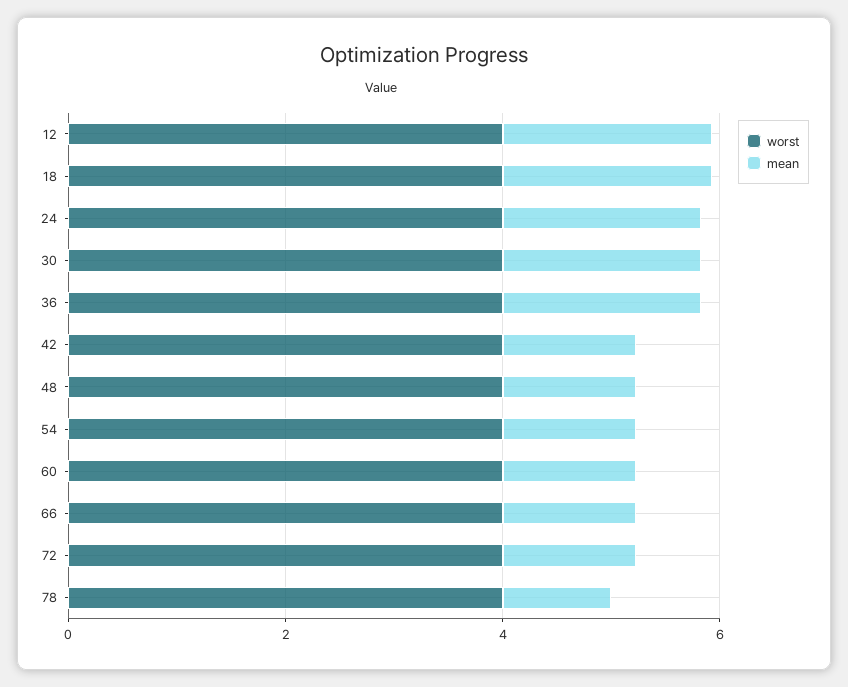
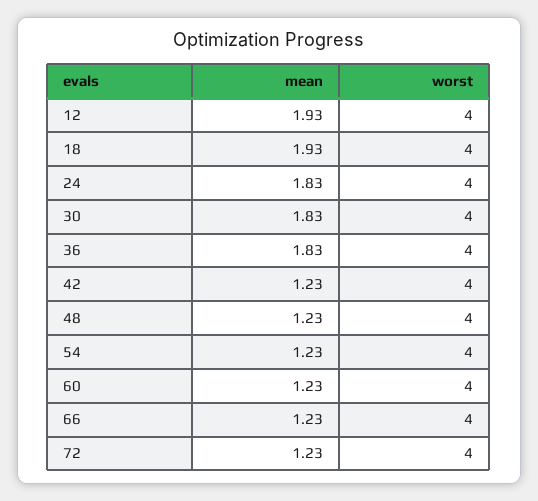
  {
    "worst": {
      "12": 4,
      "18": 4,
      "24": 4,
      "30": 4,
      "36": 4,
      "42": 4,
      "48": 4,
      "54": 4,
      "60": 4,
      "66": 4,
-     "72": 4,
+     "72": 4
-     "78": 4
    },
    "mean": {
      "12": 1.93,
      "18": 1.93,
      "24": 1.83,
      "30": 1.83,
      "36": 1.83,
      "42": 1.23,
      "48": 1.23,
      "54": 1.23,
      "60": 1.23,
      "66": 1.23,
-     "72": 1.23,
+     "72": 1.23
-     "78": 1
    }
  }

